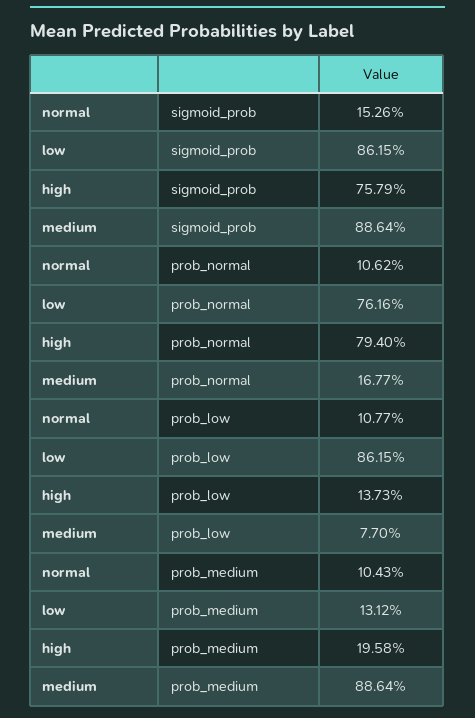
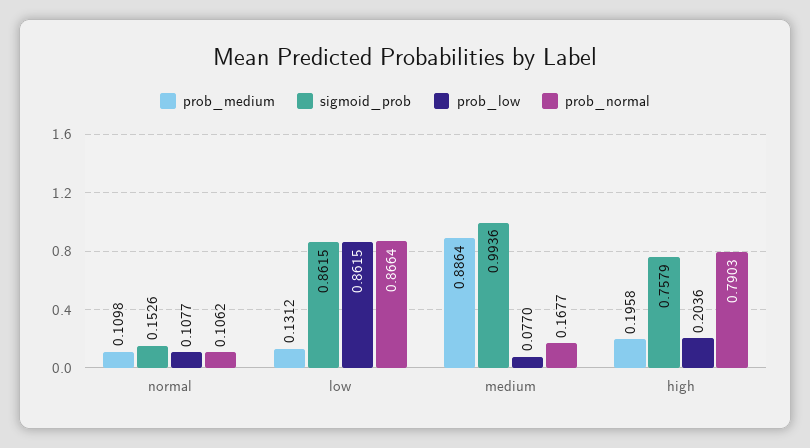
  {
    "sigmoid_prob": {
      "normal": 0.1526,
      "low": 0.8615,
      "high": 0.7579,
-     "medium": 0.8864
+     "medium": 0.9936
    },
    "prob_normal": {
      "normal": 0.1062,
-     "low": 0.7616,
+     "low": 0.8664,
-     "high": 0.794,
+     "high": 0.7903,
      "medium": 0.1677
    },
    "prob_low": {
      "normal": 0.1077,
      "low": 0.8615,
-     "high": 0.1373,
+     "high": 0.2036,
      "medium": 0.077
    },
    "prob_medium": {
-     "normal": 0.1043,
+     "normal": 0.1098,
      "low": 0.1312,
      "high": 0.1958,
      "medium": 0.8864
    }
  }

